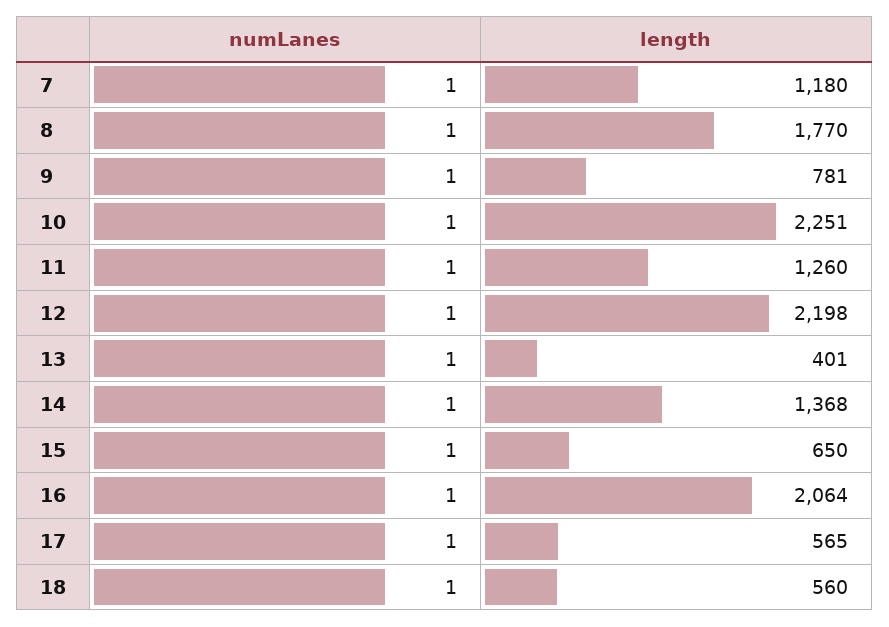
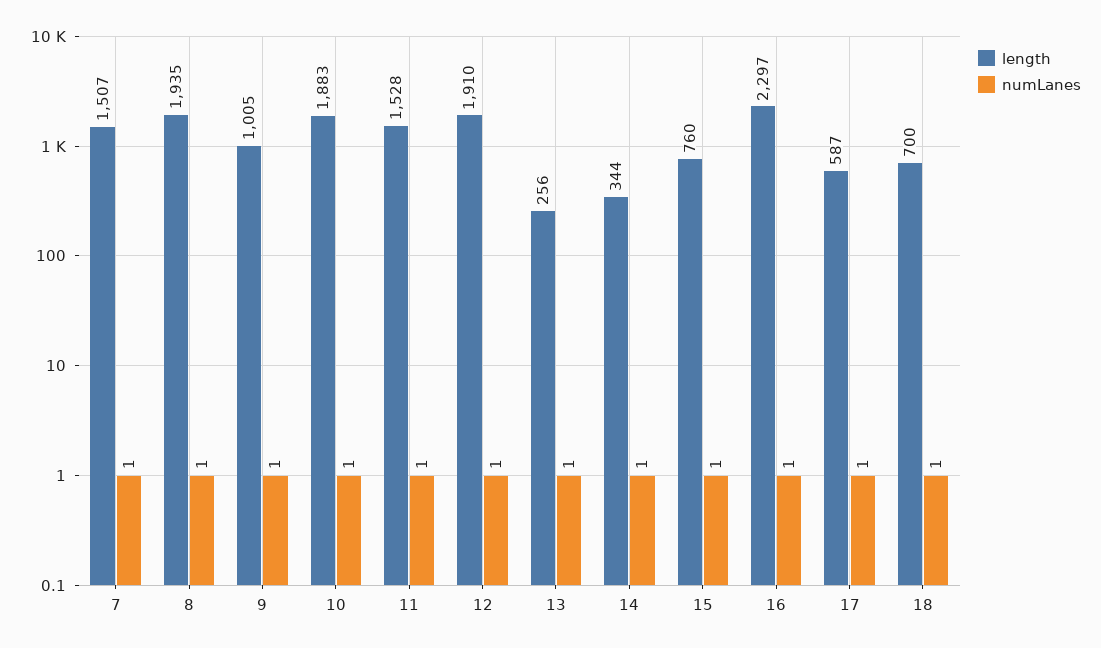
  {
    "numLanes": {
      "7": 1,
      "8": 1,
      "9": 1,
      "10": 1,
      "11": 1,
      "12": 1,
      "13": 1,
      "14": 1,
      "15": 1,
      "16": 1,
      "17": 1,
      "18": 1
    },
    "length": {
-     "7": 1180,
+     "7": 1507,
-     "8": 1770,
+     "8": 1935,
-     "9": 781,
+     "9": 1005,
-     "10": 2251,
+     "10": 1883,
-     "11": 1260,
+     "11": 1528,
-     "12": 2198,
+     "12": 1910,
-     "13": 401,
+     "13": 256,
-     "14": 1368,
+     "14": 344,
-     "15": 650,
+     "15": 760,
-     "16": 2064,
+     "16": 2297,
-     "17": 565,
+     "17": 587,
-     "18": 560
+     "18": 700
    }
  }

